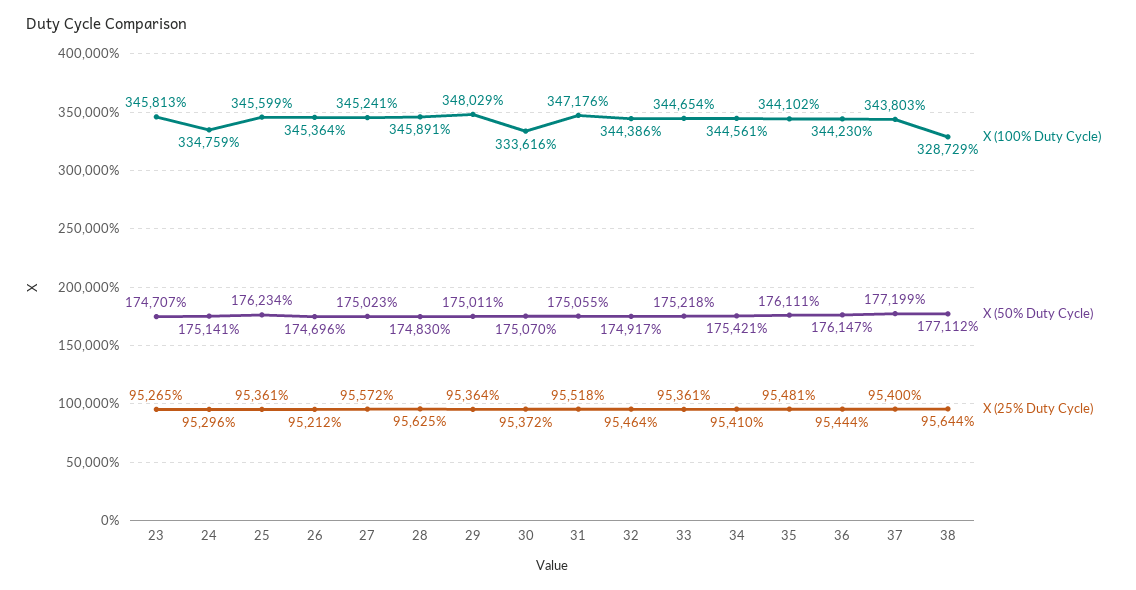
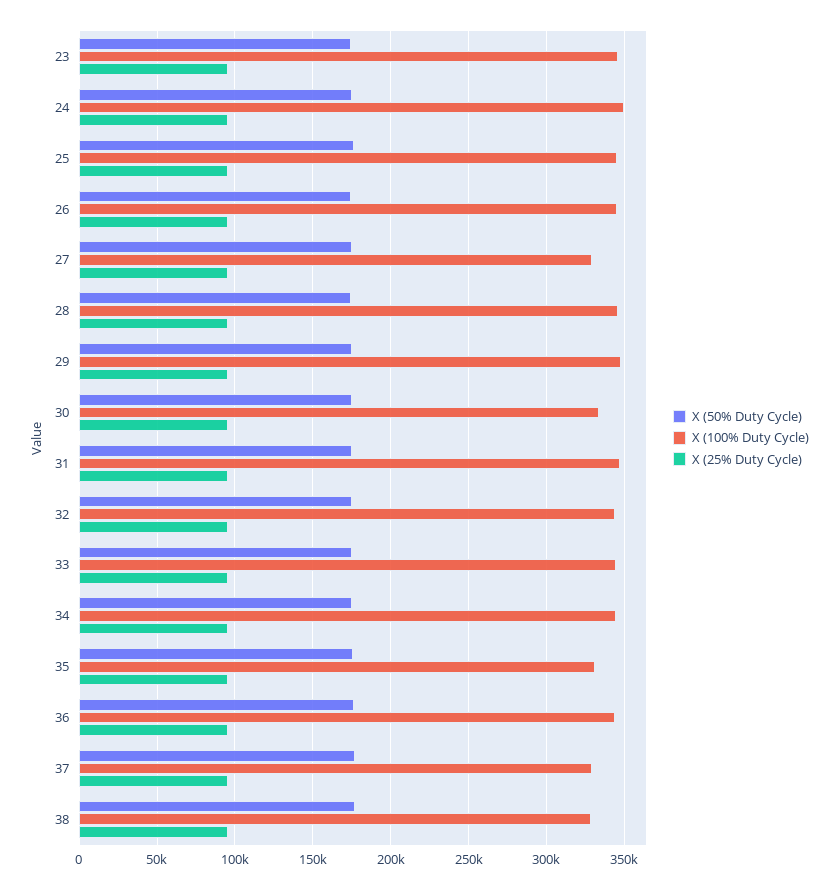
  {
    "X (100% Duty Cycle)": {
      "23": 345813,
-     "24": 334759,
+     "24": 350000,
      "25": 345599,
      "26": 345364,
-     "27": 345241,
+     "27": 330000,
      "28": 345891,
      "29": 348029,
      "30": 333616,
      "31": 347176,
      "32": 344386,
      "33": 344654,
      "34": 344561,
-     "35": 344102,
+     "35": 330000,
      "36": 344230,
-     "37": 343803,
+     "37": 330000,
      "38": 328729
    },
    "X (50% Duty Cycle)": {
      "23": 174707,
      "24": 175141,
      "25": 176234,
      "26": 174696,
      "27": 175023,
      "28": 174830,
      "29": 175011,
      "30": 175070,
      "31": 175055,
      "32": 174917,
      "33": 175218,
      "34": 175421,
      "35": 176111,
      "36": 176147,
      "37": 177199,
      "38": 177112
    },
    "X (25% Duty Cycle)": {
      "23": 95265,
      "24": 95296,
      "25": 95361,
      "26": 95212,
      "27": 95572,
      "28": 95625,
      "29": 95364,
      "30": 95372,
      "31": 95518,
      "32": 95464,
      "33": 95361,
      "34": 95410,
      "35": 95481,
      "36": 95444,
      "37": 95400,
      "38": 95644
    }
  }

